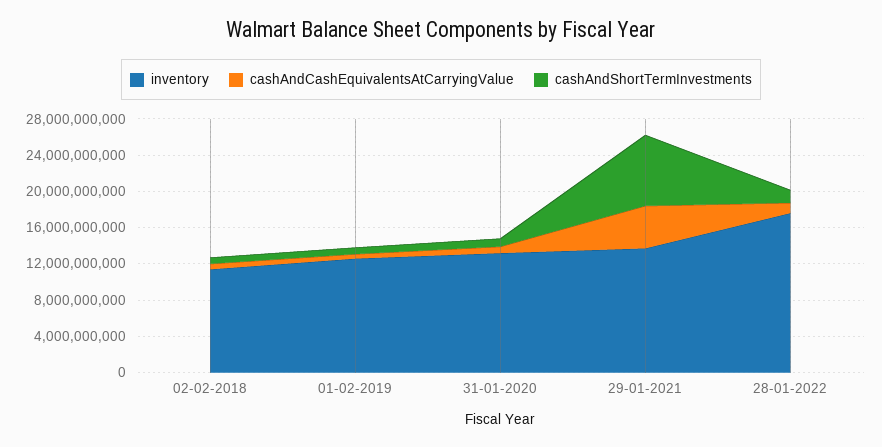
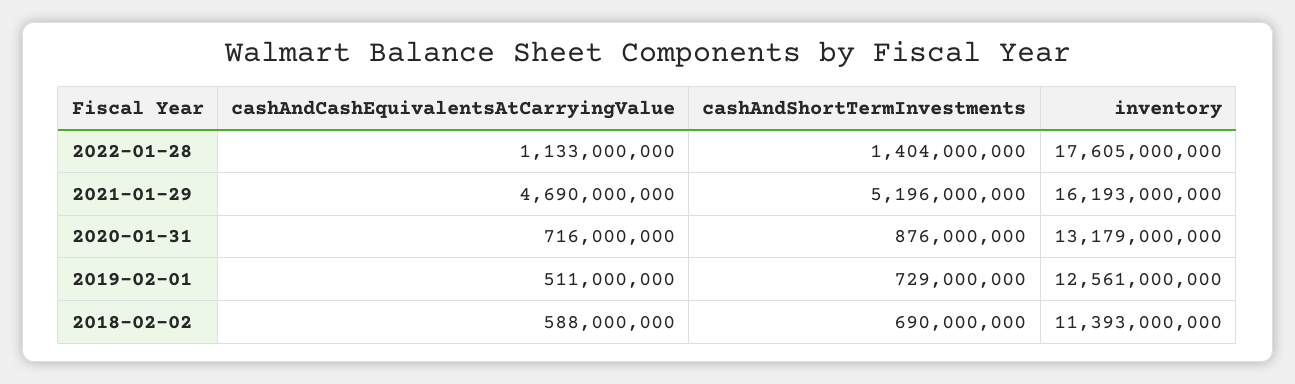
  {
    "inventory": {
      "02-02-2018": 11393000000,
      "01-02-2019": 12561000000,
      "31-01-2020": 13179000000,
-     "29-01-2021": 14000000000,
+     "29-01-2021": 16193000000,
      "28-01-2022": 17605000000
    },
    "cashAndCashEquivalentsAtCarryingValue": {
      "02-02-2018": 588000000,
      "01-02-2019": 511000000,
      "31-01-2020": 716000000,
      "29-01-2021": 4690000000,
      "28-01-2022": 1133000000
    },
    "cashAndShortTermInvestments": {
      "02-02-2018": 690000000,
      "01-02-2019": 729000000,
      "31-01-2020": 876000000,
-     "29-01-2021": 8000000000,
+     "29-01-2021": 5196000000,
      "28-01-2022": 1404000000
    }
  }

